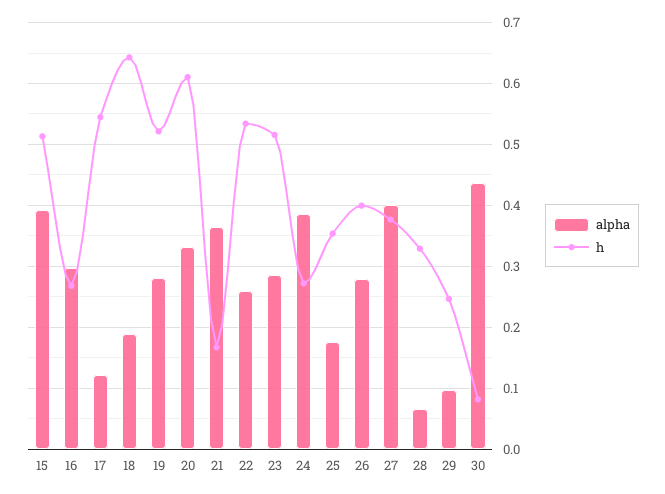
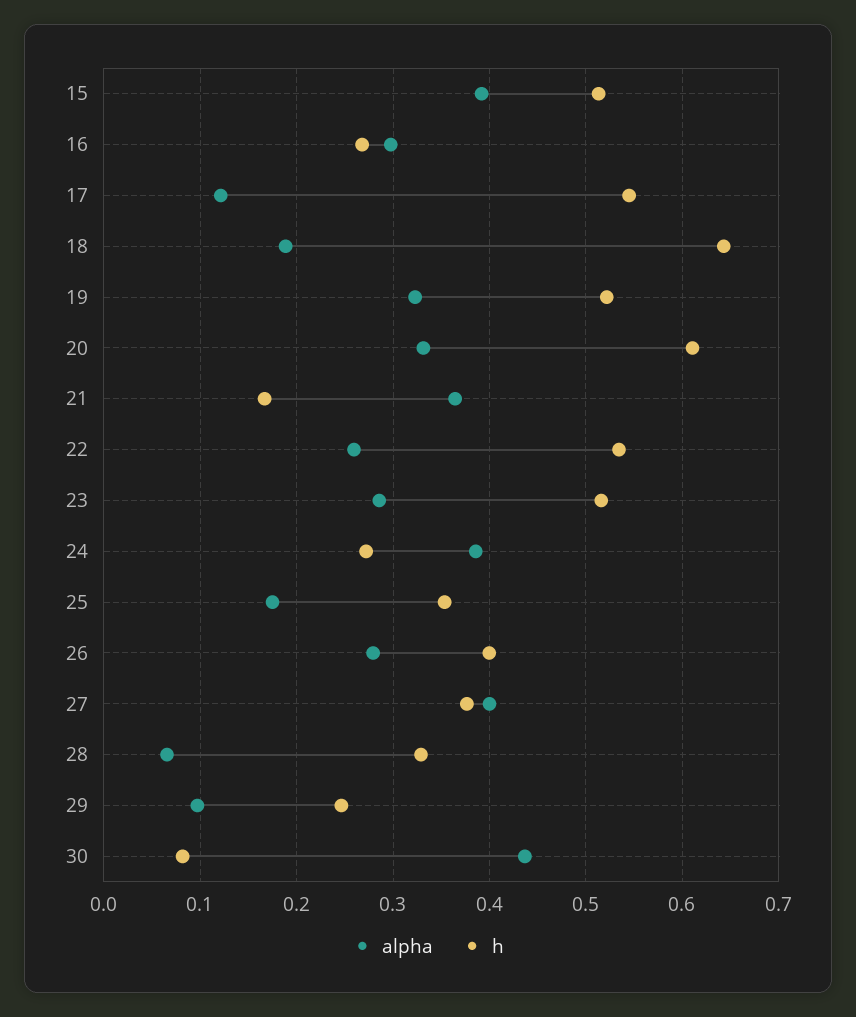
  {
    "alpha": {
      "15": 0.39,
      "16": 0.3,
      "17": 0.12,
      "18": 0.19,
-     "19": 0.28,
+     "19": 0.32,
      "20": 0.33,
      "21": 0.36,
      "22": 0.26,
      "23": 0.29,
      "24": 0.39,
      "25": 0.18,
      "26": 0.28,
      "27": 0.4,
      "28": 0.07,
      "29": 0.1,
      "30": 0.44
    },
    "h": {
      "15": 0.51,
      "16": 0.27,
      "17": 0.54,
      "18": 0.64,
      "19": 0.52,
      "20": 0.61,
      "21": 0.17,
      "22": 0.53,
      "23": 0.52,
      "24": 0.27,
      "25": 0.35,
      "26": 0.4,
      "27": 0.38,
      "28": 0.33,
      "29": 0.25,
      "30": 0.08
    }
  }

